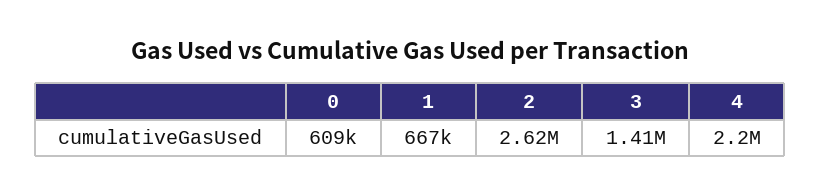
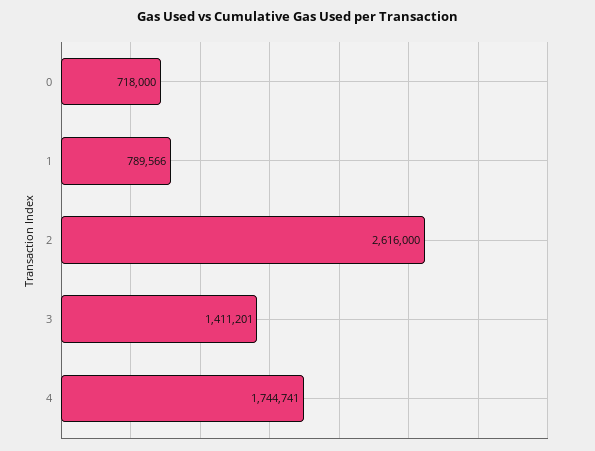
  {
-   "0": 609000,
+   "0": 718000,
-   "1": 667000,
+   "1": 789566,
    "2": 2616000,
    "3": 1411201,
-   "4": 2200000
+   "4": 1744741
  }

